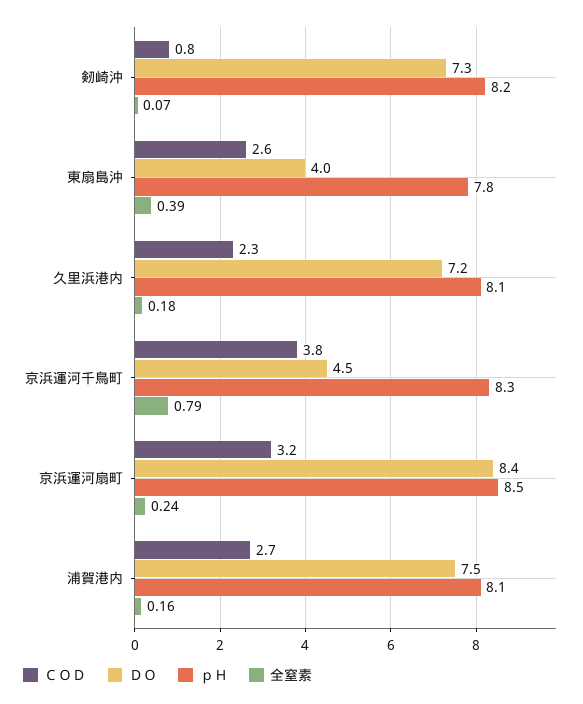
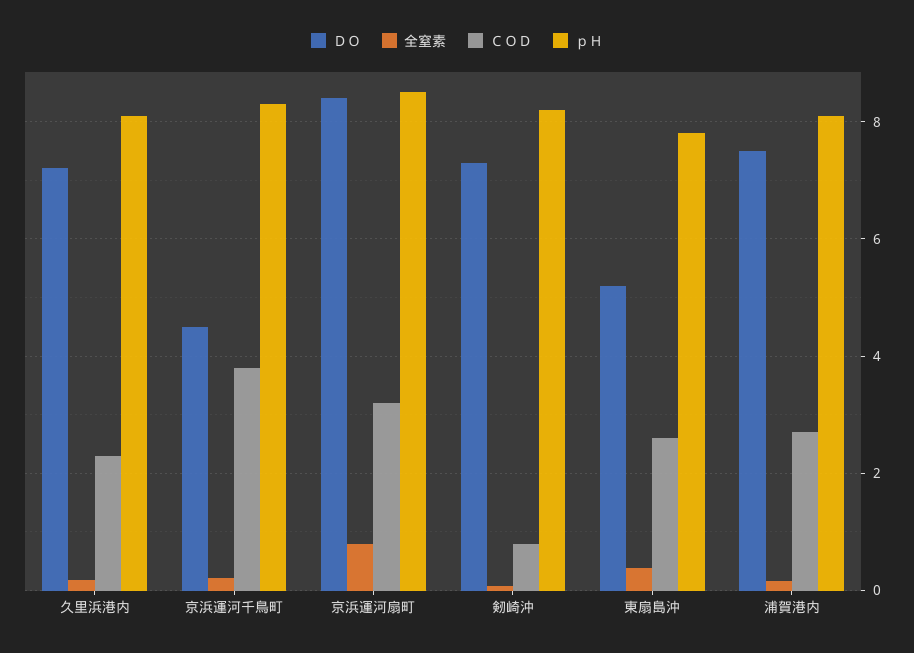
  {
    "ＣＯＤ": {
      "剱崎沖": 0.8,
      "東扇島沖": 2.6,
      "久里浜港内": 2.3,
      "京浜運河千鳥町": 3.8,
      "京浜運河扇町": 3.2,
      "浦賀港内": 2.7
    },
    "ＤＯ": {
      "剱崎沖": 7.3,
-     "東扇島沖": 4,
+     "東扇島沖": 5.2,
      "久里浜港内": 7.2,
      "京浜運河千鳥町": 4.5,
      "京浜運河扇町": 8.4,
      "浦賀港内": 7.5
    },
    "ｐＨ": {
      "剱崎沖": 8.2,
      "東扇島沖": 7.8,
      "久里浜港内": 8.1,
      "京浜運河千鳥町": 8.3,
      "京浜運河扇町": 8.5,
      "浦賀港内": 8.1
    },
    "全窒素": {
      "剱崎沖": 0.07,
      "東扇島沖": 0.39,
      "久里浜港内": 0.18,
-     "京浜運河千鳥町": 0.79,
+     "京浜運河千鳥町": 0.2,
-     "京浜運河扇町": 0.24,
+     "京浜運河扇町": 0.8,
      "浦賀港内": 0.16
    }
  }

